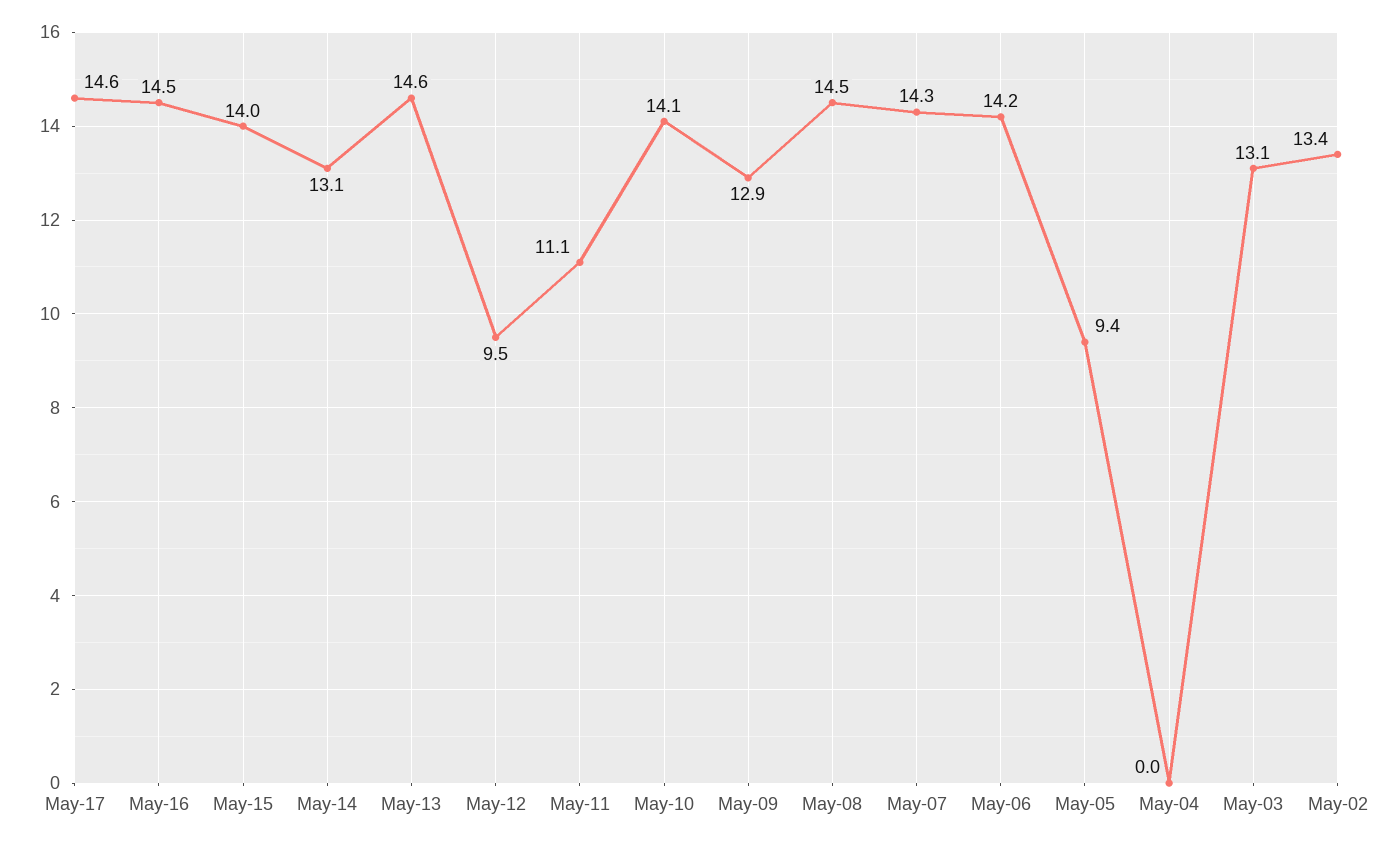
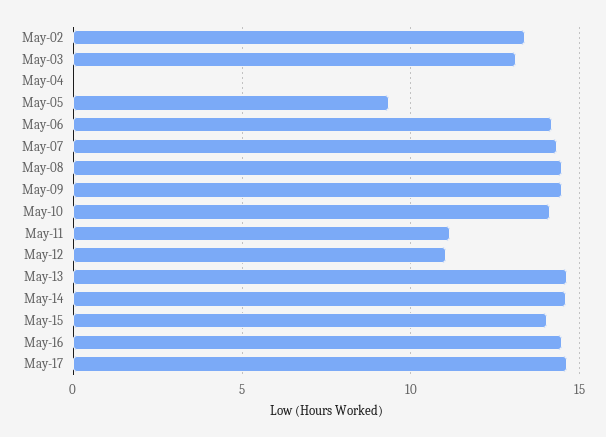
  {
    "May-17": 14.6,
    "May-16": 14.5,
    "May-15": 14,
-   "May-14": 13.1,
+   "May-14": 14.5,
    "May-13": 14.6,
-   "May-12": 9.5,
+   "May-12": 11,
    "May-11": 11.1,
    "May-10": 14.1,
-   "May-09": 12.9,
+   "May-09": 14.5,
    "May-08": 14.5,
    "May-07": 14.3,
    "May-06": 14.2,
    "May-05": 9.4,
    "May-04": 0,
    "May-03": 13.1,
    "May-02": 13.4
  }

